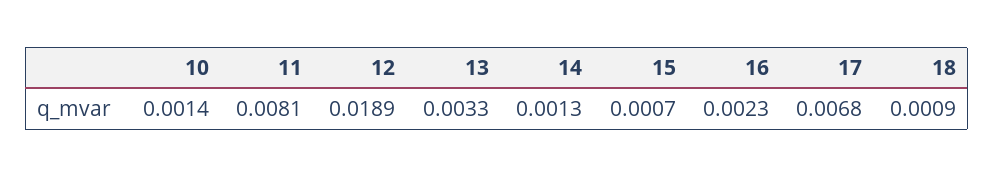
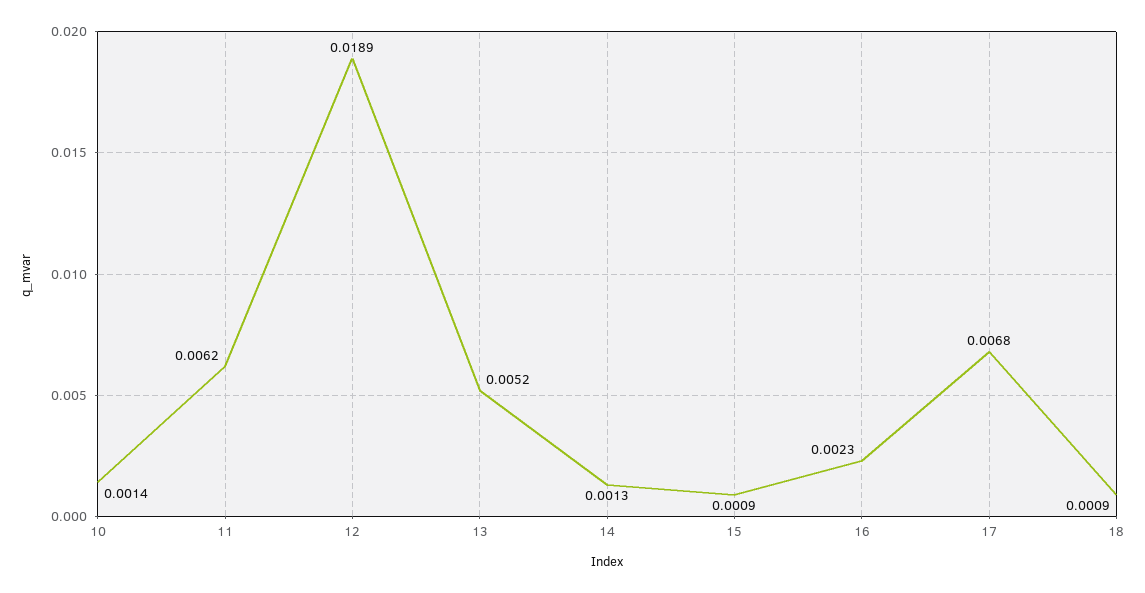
  {
    "10": 0.0014,
-   "11": 0.0081,
+   "11": 0.0062,
    "12": 0.0189,
-   "13": 0.0033,
+   "13": 0.0052,
    "14": 0.0013,
-   "15": 0.0007,
+   "15": 0.0009,
    "16": 0.0023,
    "17": 0.0068,
    "18": 0.0009
  }

